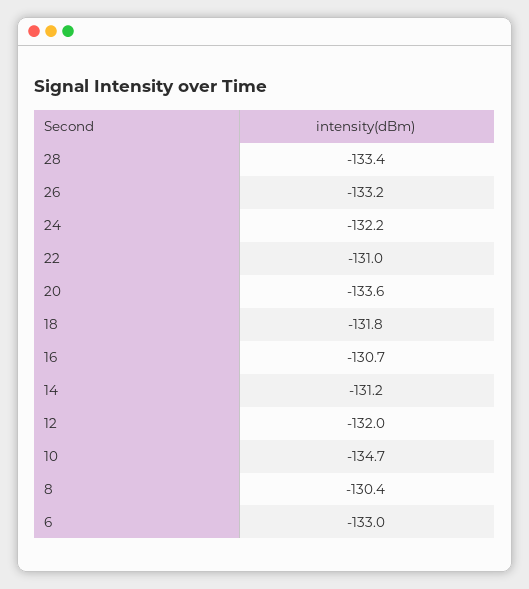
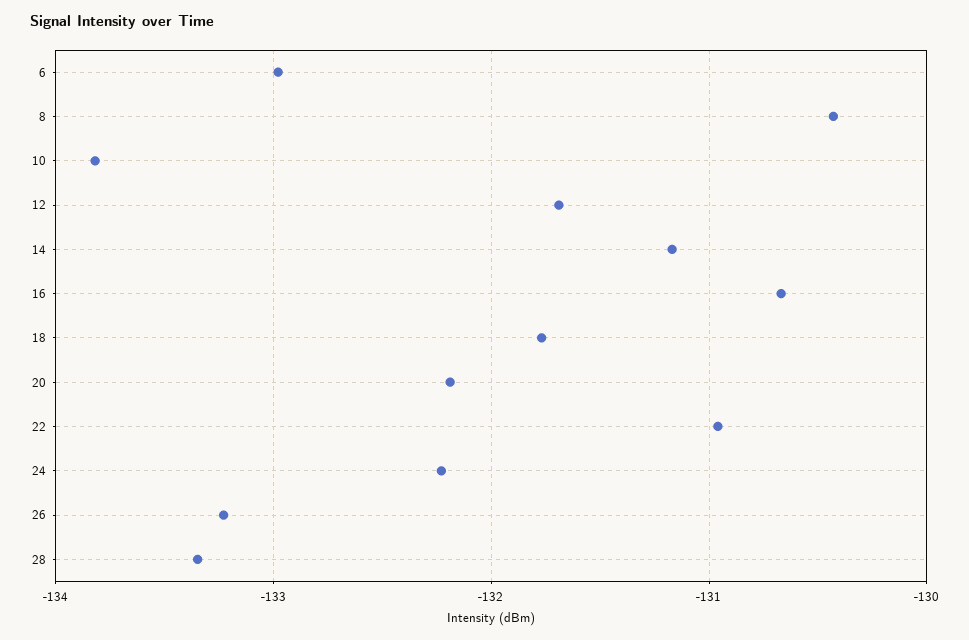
  {
    "28": -133.4,
    "26": -133.2,
    "24": -132.2,
    "22": -131,
-   "20": -133.6,
+   "20": -132.2,
    "18": -131.8,
    "16": -130.7,
    "14": -131.2,
-   "12": -132,
+   "12": -131.7,
-   "10": -134.7,
+   "10": -133.8,
    "8": -130.4,
    "6": -133
  }

